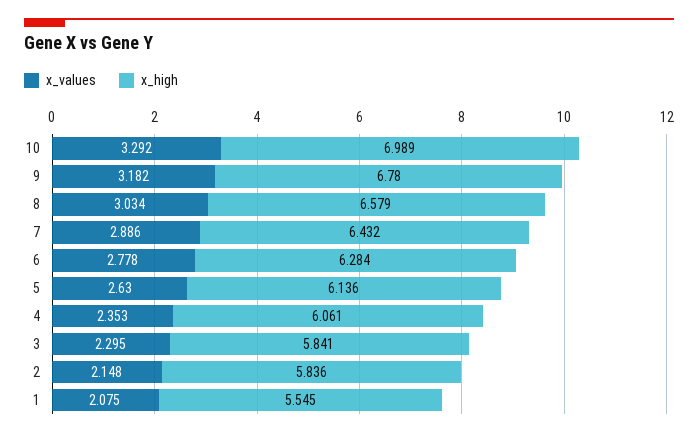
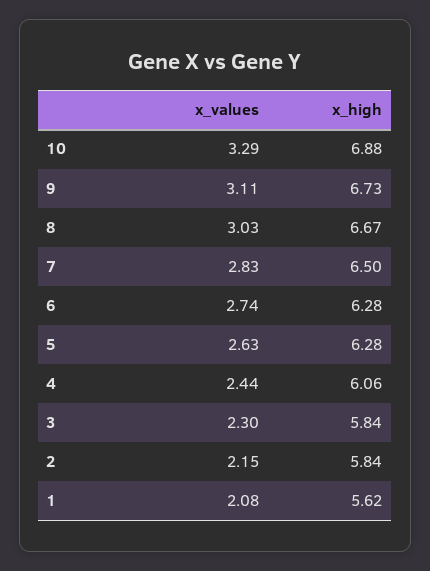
  {
    "x_values": {
      "10": 3.292,
-     "9": 3.182,
+     "9": 3.11,
      "8": 3.034,
-     "7": 2.886,
+     "7": 2.83,
-     "6": 2.778,
+     "6": 2.74,
      "5": 2.63,
-     "4": 2.353,
+     "4": 2.44,
      "3": 2.295,
      "2": 2.148,
      "1": 2.075
    },
    "x_high": {
-     "10": 6.989,
+     "10": 6.88,
-     "9": 6.78,
+     "9": 6.73,
-     "8": 6.579,
+     "8": 6.67,
-     "7": 6.432,
+     "7": 6.5,
      "6": 6.284,
-     "5": 6.136,
+     "5": 6.28,
      "4": 6.061,
      "3": 5.841,
      "2": 5.836,
-     "1": 5.545
+     "1": 5.62
    }
  }

